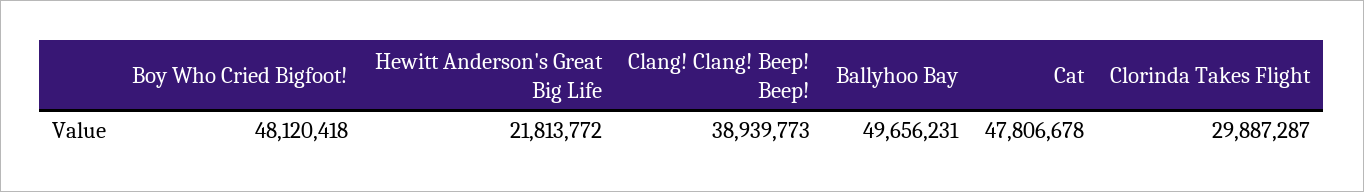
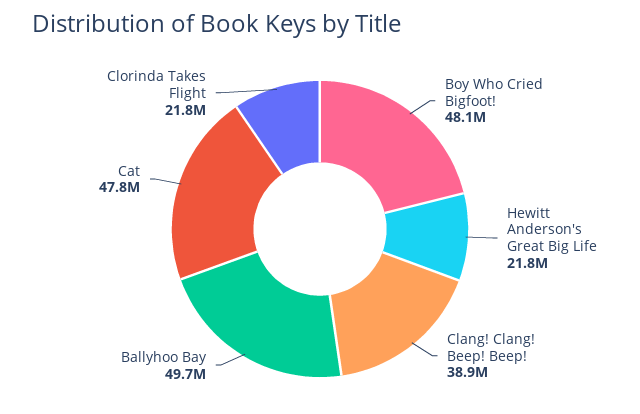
  {
    "Boy Who Cried Bigfoot!": 48120418,
    "Hewitt Anderson's Great Big Life": 21813772,
    "Clang! Clang! Beep! Beep!": 38939773,
    "Ballyhoo Bay": 49656231,
    "Cat": 47806678,
-   "Clorinda Takes Flight": 29887287
+   "Clorinda Takes Flight": 21800000
  }

